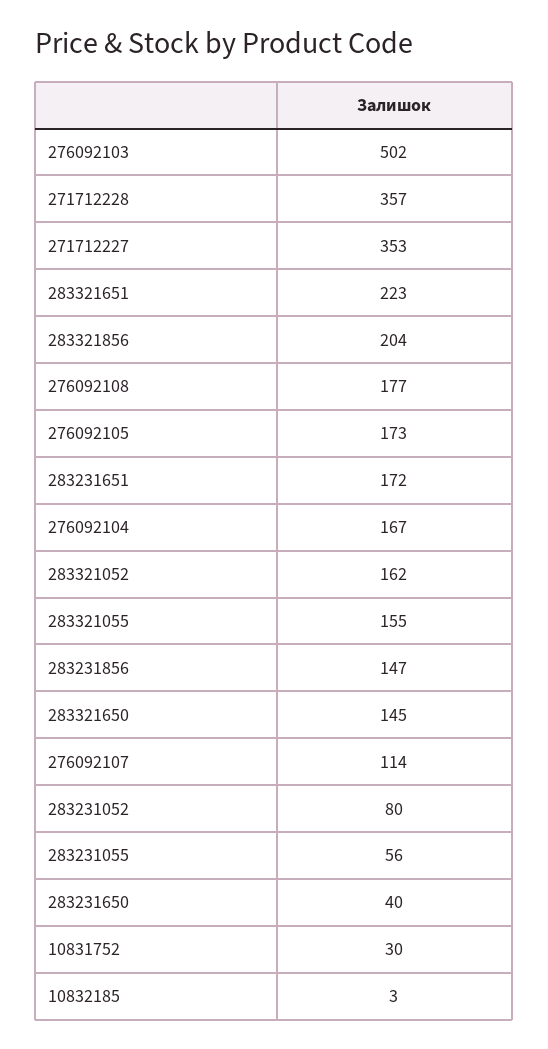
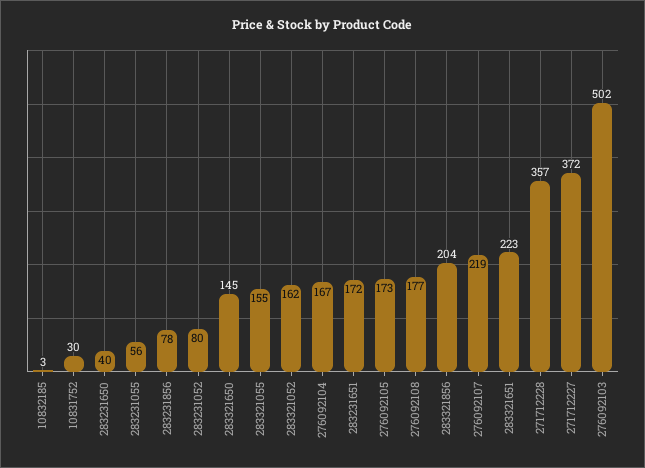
  {
    "276092103": 502,
    "271712228": 357,
-   "271712227": 353,
+   "271712227": 372,
    "283321651": 223,
    "283321856": 204,
    "276092108": 177,
    "276092105": 173,
    "283231651": 172,
    "276092104": 167,
    "283321052": 162,
    "283321055": 155,
-   "283231856": 147,
+   "283231856": 78,
    "283321650": 145,
-   "276092107": 114,
+   "276092107": 219,
    "283231052": 80,
    "283231055": 56,
    "283231650": 40,
    "10831752": 30,
    "10832185": 3
  }

